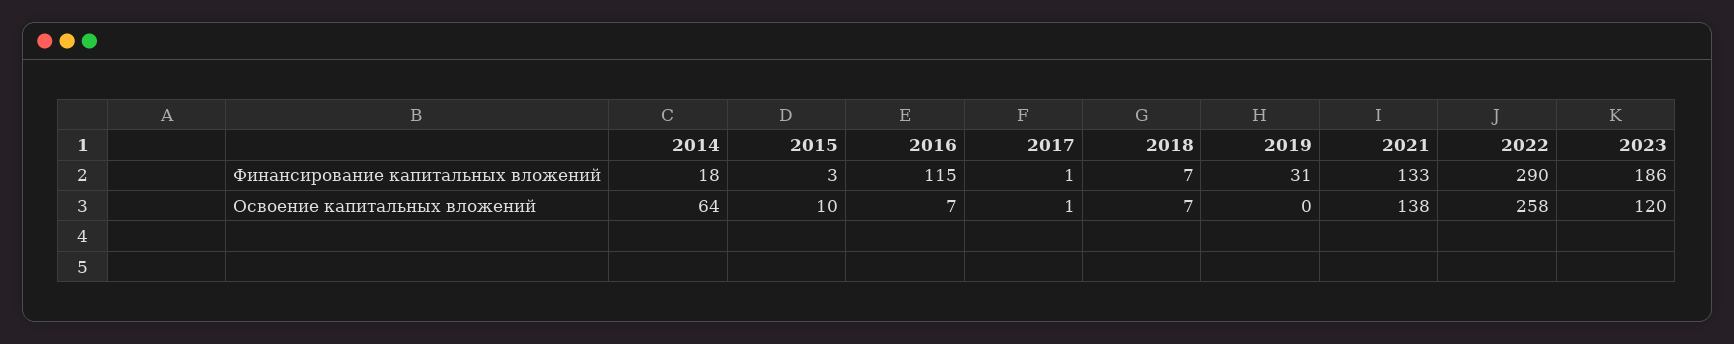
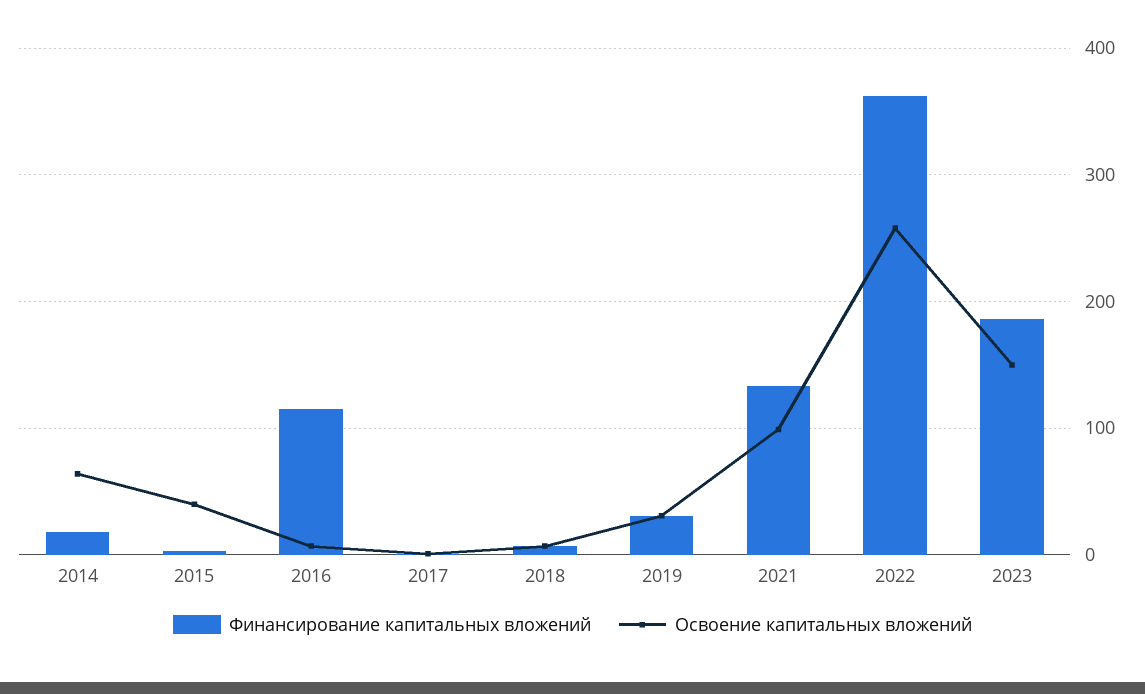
  {
    "Финансирование капитальных вложений": {
      "2014": 18,
      "2015": 3,
      "2016": 115,
      "2017": 1,
      "2018": 7,
      "2019": 31,
      "2021": 133,
-     "2022": 290,
+     "2022": 360,
      "2023": 186
    },
    "Освоение капитальных вложений": {
      "2014": 64,
-     "2015": 10,
+     "2015": 40,
      "2016": 7,
      "2017": 1,
      "2018": 7,
-     "2019": 0,
+     "2019": 30,
-     "2021": 138,
+     "2021": 100,
      "2022": 258,
-     "2023": 120
+     "2023": 150
    }
  }

